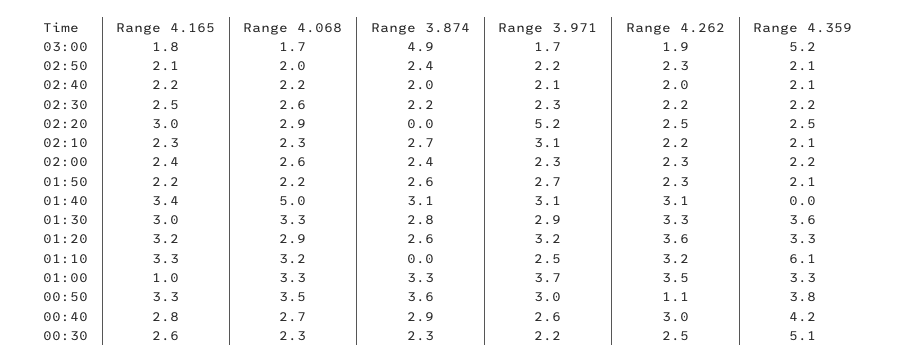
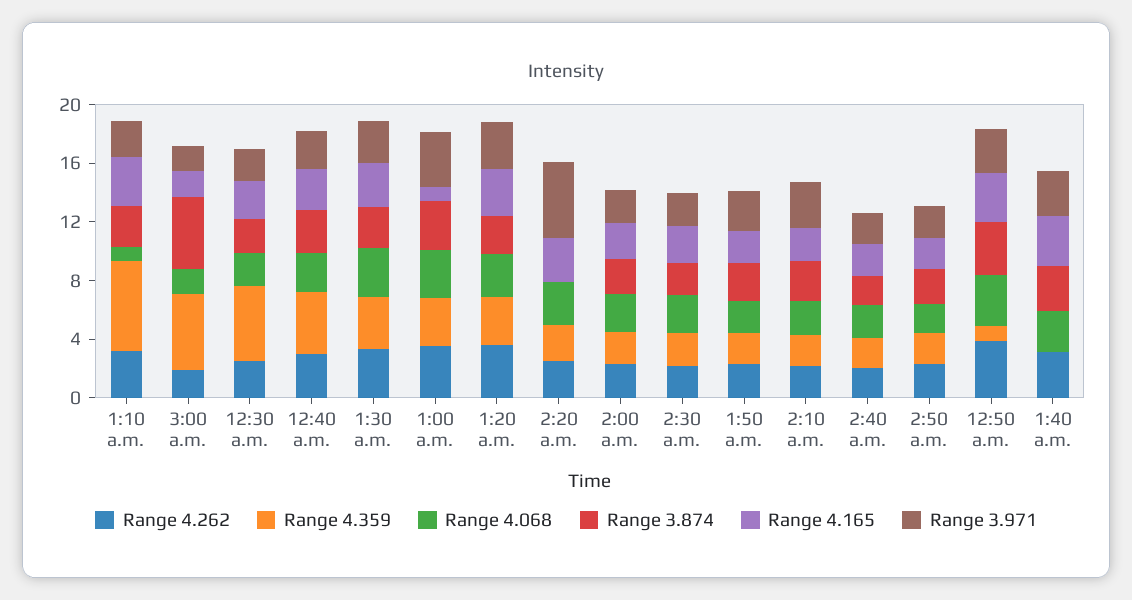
  {
    "Range 4.165": {
      "03:00": 1.8,
      "02:50": 2.1,
      "02:40": 2.2,
      "02:30": 2.5,
      "02:20": 3,
      "02:10": 2.3,
      "02:00": 2.4,
      "01:50": 2.2,
      "01:40": 3.4,
      "01:30": 3,
      "01:20": 3.2,
      "01:10": 3.3,
      "01:00": 1,
      "00:50": 3.3,
      "00:40": 2.8,
      "00:30": 2.6
    },
    "Range 4.068": {
      "03:00": 1.7,
      "02:50": 2,
      "02:40": 2.2,
      "02:30": 2.6,
      "02:20": 2.9,
      "02:10": 2.3,
      "02:00": 2.6,
      "01:50": 2.2,
-     "01:40": 5,
+     "01:40": 3,
      "01:30": 3.3,
      "01:20": 2.9,
-     "01:10": 3.2,
+     "01:10": 1,
      "01:00": 3.3,
      "00:50": 3.5,
      "00:40": 2.7,
      "00:30": 2.3
    },
    "Range 3.874": {
      "03:00": 4.9,
      "02:50": 2.4,
      "02:40": 2,
      "02:30": 2.2,
      "02:20": 0,
      "02:10": 2.7,
      "02:00": 2.4,
      "01:50": 2.6,
      "01:40": 3.1,
      "01:30": 2.8,
      "01:20": 2.6,
-     "01:10": 0,
+     "01:10": 3,
      "01:00": 3.3,
      "00:50": 3.6,
      "00:40": 2.9,
      "00:30": 2.3
    },
    "Range 3.971": {
      "03:00": 1.7,
      "02:50": 2.2,
      "02:40": 2.1,
      "02:30": 2.3,
      "02:20": 5.2,
      "02:10": 3.1,
      "02:00": 2.3,
      "01:50": 2.7,
      "01:40": 3.1,
      "01:30": 2.9,
      "01:20": 3.2,
      "01:10": 2.5,
      "01:00": 3.7,
      "00:50": 3,
      "00:40": 2.6,
      "00:30": 2.2
    },
    "Range 4.262": {
      "03:00": 1.9,
      "02:50": 2.3,
      "02:40": 2,
      "02:30": 2.2,
      "02:20": 2.5,
      "02:10": 2.2,
      "02:00": 2.3,
      "01:50": 2.3,
      "01:40": 3.1,
      "01:30": 3.3,
      "01:20": 3.6,
      "01:10": 3.2,
      "01:00": 3.5,
-     "00:50": 1.1,
+     "00:50": 4,
      "00:40": 3,
      "00:30": 2.5
    },
    "Range 4.359": {
      "03:00": 5.2,
      "02:50": 2.1,
      "02:40": 2.1,
      "02:30": 2.2,
      "02:20": 2.5,
      "02:10": 2.1,
      "02:00": 2.2,
      "01:50": 2.1,
      "01:40": 0,
      "01:30": 3.6,
      "01:20": 3.3,
      "01:10": 6.1,
      "01:00": 3.3,
-     "00:50": 3.8,
+     "00:50": 1,
      "00:40": 4.2,
      "00:30": 5.1
    }
  }

